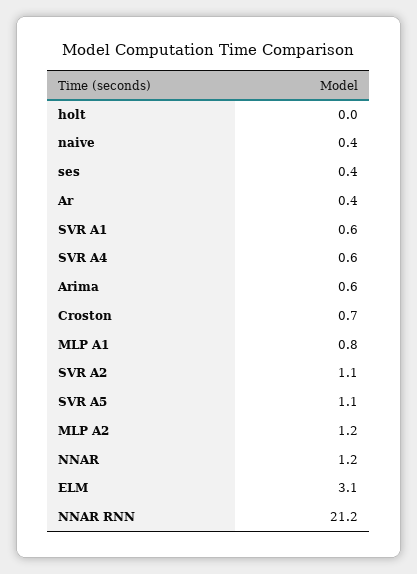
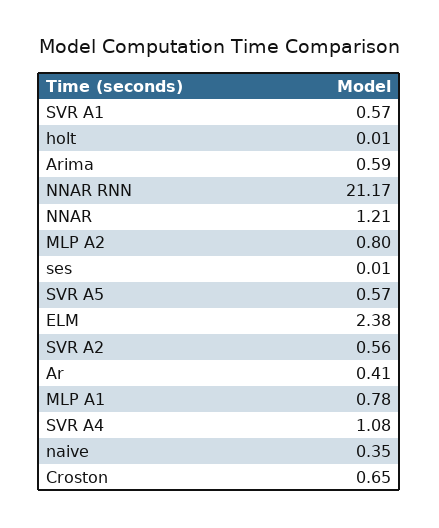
  {
    "holt": 0.01,
    "naive": 0.35,
-   "ses": 0.4,
+   "ses": 0.01,
    "Ar": 0.41,
    "SVR A1": 0.57,
-   "SVR A4": 0.6,
+   "SVR A4": 1.08,
    "Arima": 0.59,
    "Croston": 0.65,
    "MLP A1": 0.78,
-   "SVR A2": 1.1,
+   "SVR A2": 0.56,
-   "SVR A5": 1.1,
+   "SVR A5": 0.57,
-   "MLP A2": 1.2,
+   "MLP A2": 0.8,
    "NNAR": 1.21,
-   "ELM": 3.1,
+   "ELM": 2.38,
    "NNAR RNN": 21.17
  }

